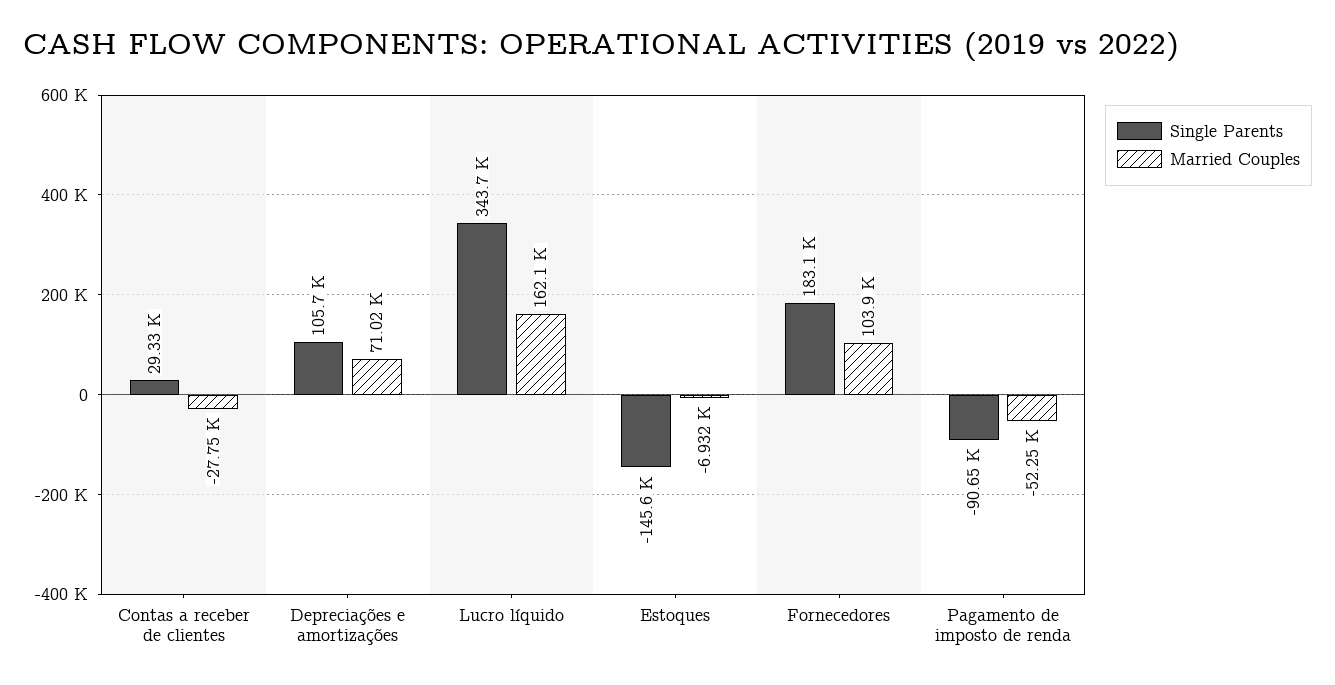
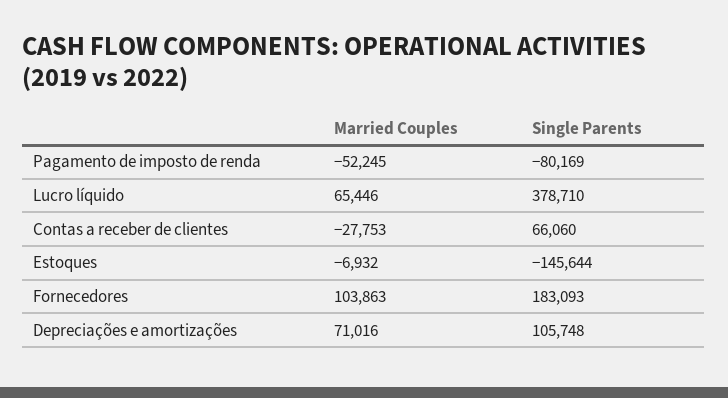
  {
    "Single Parents": {
-     "Contas a receber de clientes": 29330,
+     "Contas a receber de clientes": 66060,
      "Depreciações e amortizações": 105748,
-     "Lucro líquido": 343700,
+     "Lucro líquido": 378710,
      "Estoques": -145644,
      "Fornecedores": 183093,
-     "Pagamento de imposto de renda": -90650
+     "Pagamento de imposto de renda": -80169
    },
    "Married Couples": {
      "Contas a receber de clientes": -27753,
      "Depreciações e amortizações": 71016,
-     "Lucro líquido": 162100,
+     "Lucro líquido": 65446,
      "Estoques": -6932,
      "Fornecedores": 103863,
      "Pagamento de imposto de renda": -52245
    }
  }

